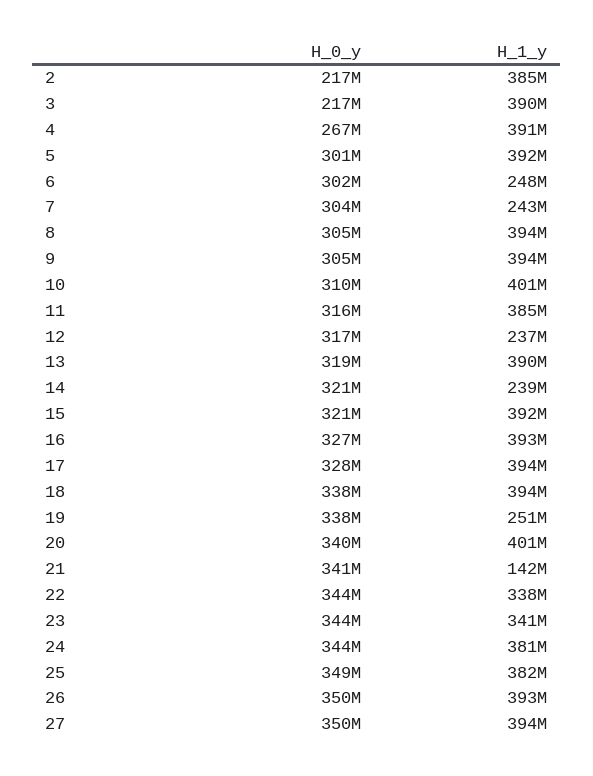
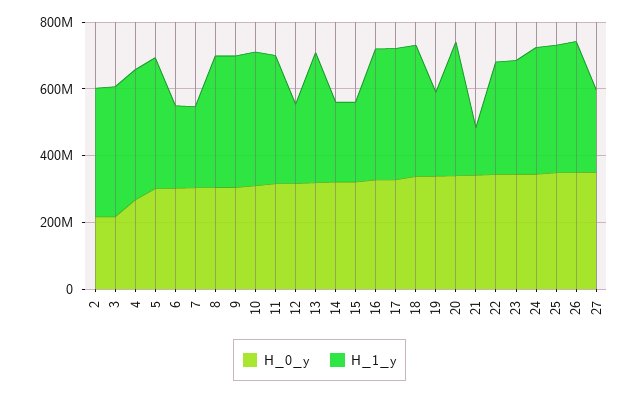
  {
    "H_0_y": {
      "2": 217000000,
      "3": 217000000,
      "4": 267000000,
      "5": 301000000,
      "6": 302000000,
      "7": 304000000,
      "8": 305000000,
      "9": 305000000,
      "10": 310000000,
      "11": 316000000,
      "12": 317000000,
      "13": 319000000,
      "14": 321000000,
      "15": 321000000,
      "16": 327000000,
      "17": 328000000,
      "18": 338000000,
      "19": 338000000,
      "20": 340000000,
      "21": 341000000,
      "22": 344000000,
      "23": 344000000,
      "24": 344000000,
      "25": 349000000,
      "26": 350000000,
      "27": 350000000
    },
    "H_1_y": {
      "2": 385000000,
      "3": 390000000,
      "4": 391000000,
      "5": 392000000,
      "6": 248000000,
      "7": 243000000,
      "8": 394000000,
      "9": 394000000,
      "10": 401000000,
      "11": 385000000,
      "12": 237000000,
      "13": 390000000,
      "14": 239000000,
-     "15": 392000000,
+     "15": 250000000,
      "16": 393000000,
      "17": 394000000,
      "18": 394000000,
      "19": 251000000,
      "20": 401000000,
      "21": 142000000,
      "22": 338000000,
      "23": 341000000,
      "24": 381000000,
      "25": 382000000,
      "26": 393000000,
-     "27": 394000000
+     "27": 250000000
    }
  }

